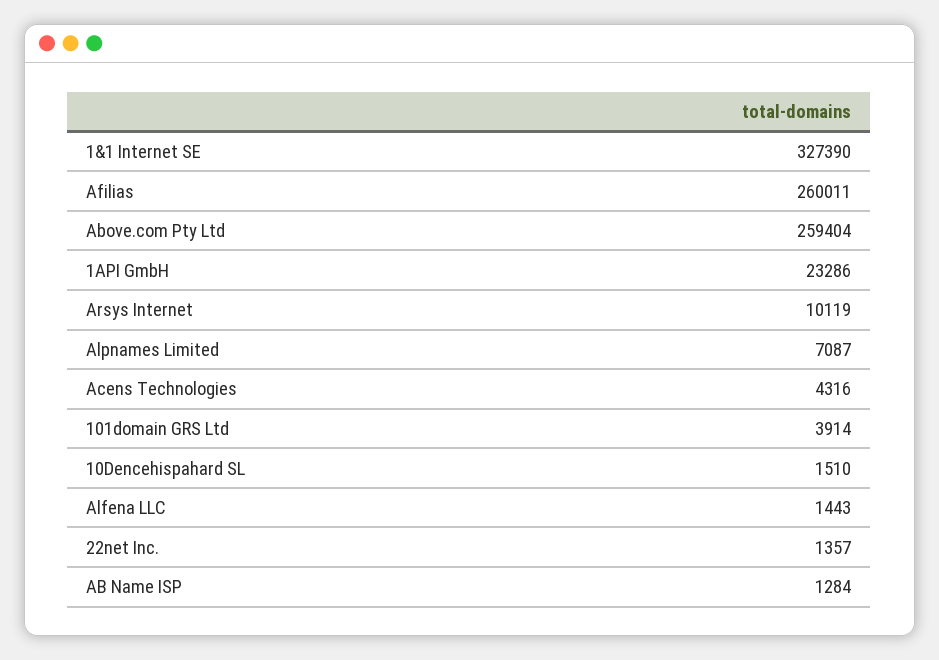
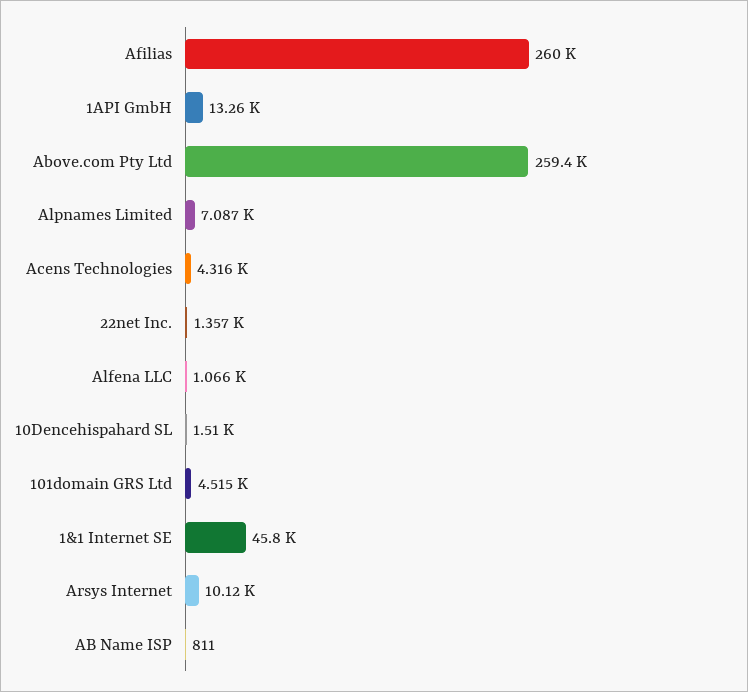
  {
-   "1&1 Internet SE": 327390,
+   "1&1 Internet SE": 45800,
    "Afilias": 260011,
    "Above.com Pty Ltd": 259404,
-   "1API GmbH": 23286,
+   "1API GmbH": 13260,
    "Arsys Internet": 10119,
    "Alpnames Limited": 7087,
    "Acens Technologies": 4316,
-   "101domain GRS Ltd": 3914,
+   "101domain GRS Ltd": 4515,
    "10Dencehispahard SL": 1510,
-   "Alfena LLC": 1443,
+   "Alfena LLC": 1066,
    "22net Inc.": 1357,
-   "AB Name ISP": 1284
+   "AB Name ISP": 811
  }

